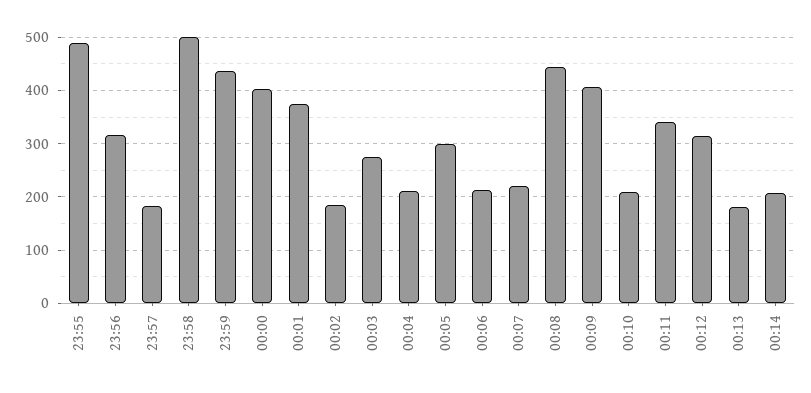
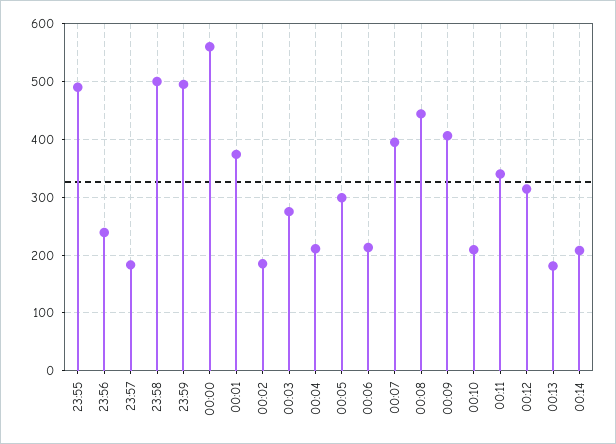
  {
    "23:55": 500,
-   "23:56": 320,
+   "23:56": 240,
    "23:57": 180,
    "23:58": 500,
-   "23:59": 440,
+   "23:59": 500,
-   "00:00": 400,
+   "00:00": 560,
    "00:01": 380,
    "00:02": 180,
    "00:03": 280,
    "00:04": 220,
    "00:05": 300,
    "00:06": 220,
-   "00:07": 220,
+   "00:07": 400,
    "00:08": 440,
    "00:09": 400,
    "00:10": 200,
    "00:11": 340,
    "00:12": 320,
    "00:13": 180,
    "00:14": 200
  }

